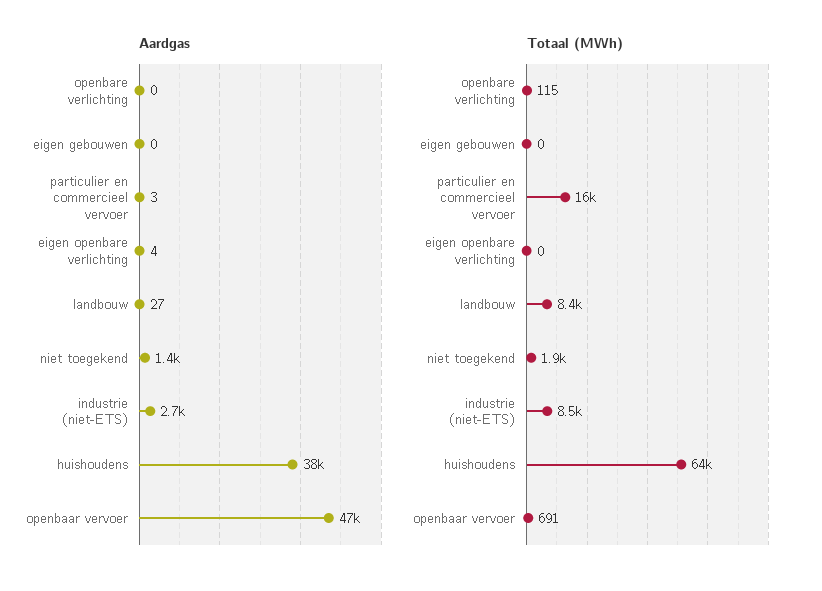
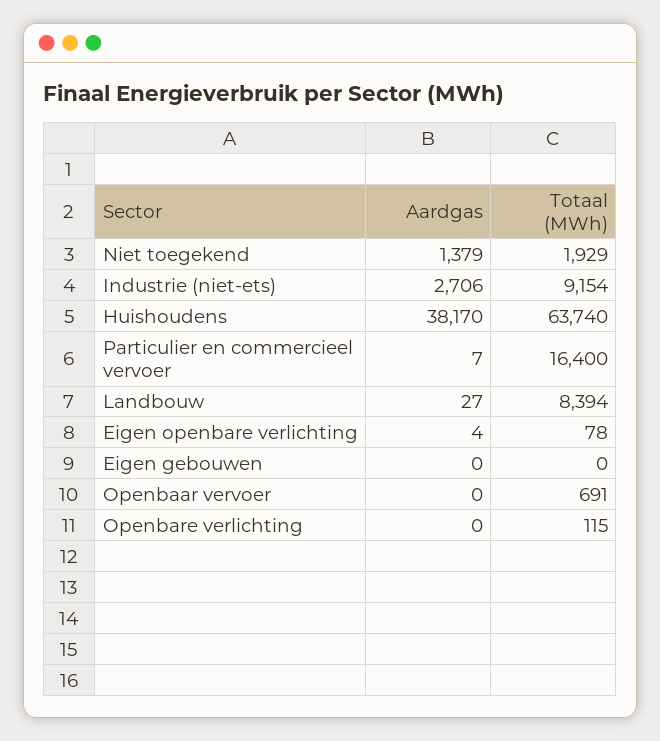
  {
    "Aardgas": {
      "openbare verlichting": 0,
      "eigen gebouwen": 0,
-     "particulier en commercieel vervoer": 3,
+     "particulier en commercieel vervoer": 7,
      "eigen openbare verlichting": 4,
      "landbouw": 27,
      "niet toegekend": 1379,
      "industrie (niet-ETS)": 2706,
      "huishoudens": 38170,
-     "openbaar vervoer": 47000
+     "openbaar vervoer": 0
    },
    "Totaal (MWh)": {
      "openbare verlichting": 115,
      "eigen gebouwen": 0,
      "particulier en commercieel vervoer": 16400,
-     "eigen openbare verlichting": 0,
+     "eigen openbare verlichting": 78,
      "landbouw": 8394,
      "niet toegekend": 1929,
-     "industrie (niet-ETS)": 8500,
+     "industrie (niet-ETS)": 9154,
      "huishoudens": 63740,
      "openbaar vervoer": 691
    }
  }

